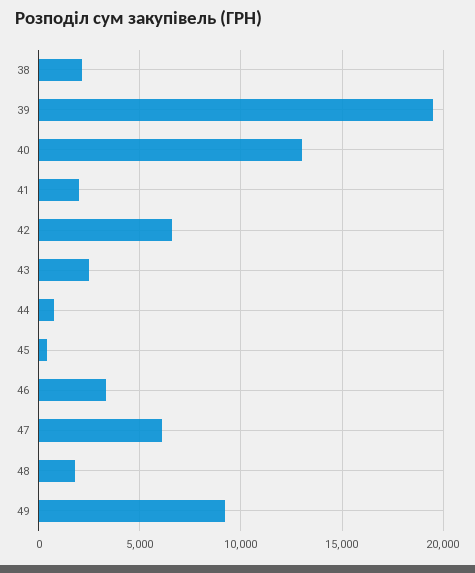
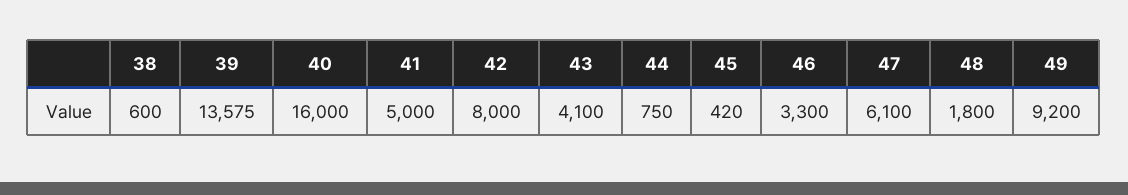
  {
-   "38": 2000,
+   "38": 600,
-   "39": 19500,
+   "39": 13575,
-   "40": 13000,
+   "40": 16000,
-   "41": 2000,
+   "41": 5000,
-   "42": 6500,
+   "42": 8000,
-   "43": 2500,
+   "43": 4100,
    "44": 750,
    "45": 420,
    "46": 3300,
    "47": 6100,
    "48": 1800,
    "49": 9200
  }

